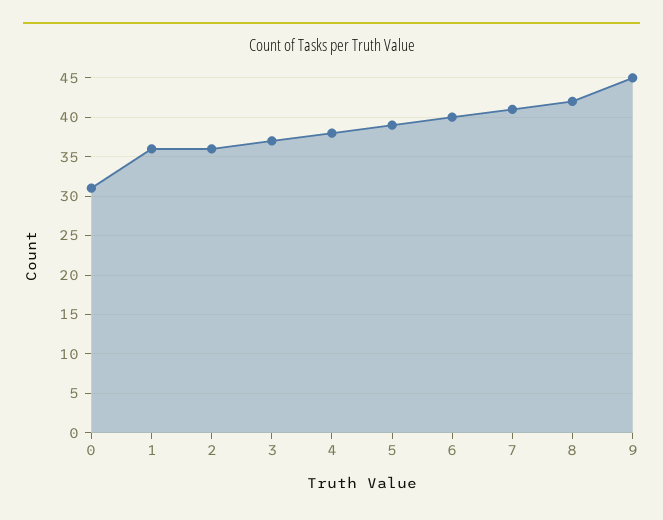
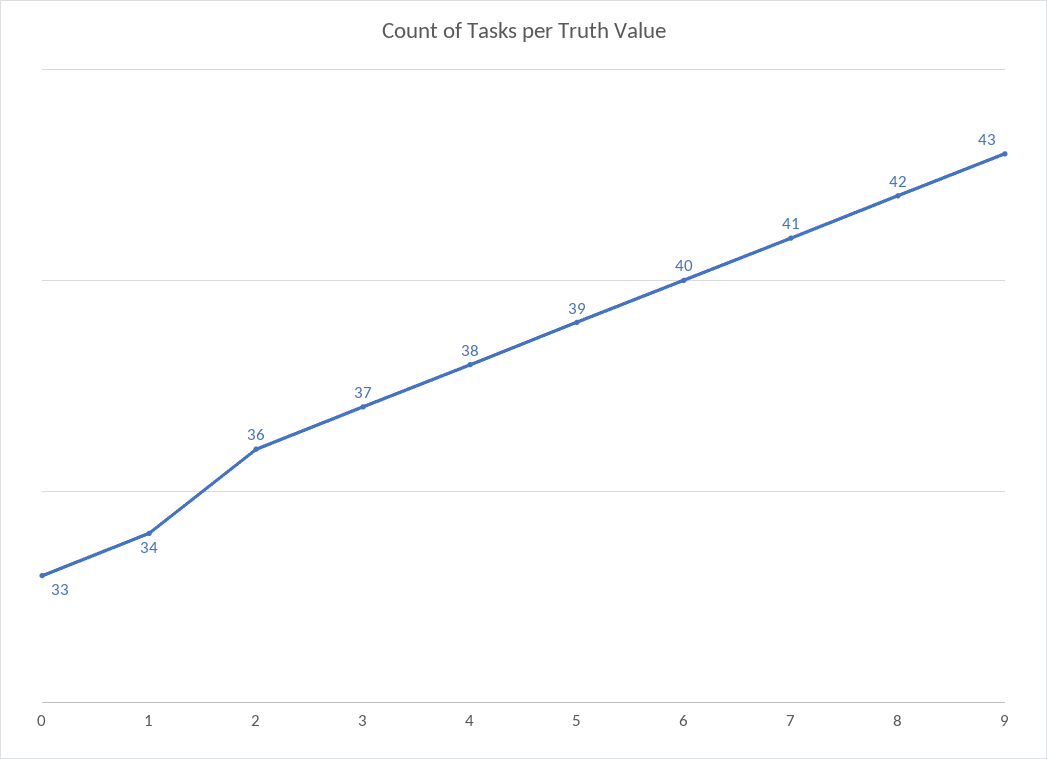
  {
-   "0": 31,
+   "0": 33,
-   "1": 36,
+   "1": 34,
    "2": 36,
    "3": 37,
    "4": 38,
    "5": 39,
    "6": 40,
    "7": 41,
    "8": 42,
-   "9": 45
+   "9": 43
  }

